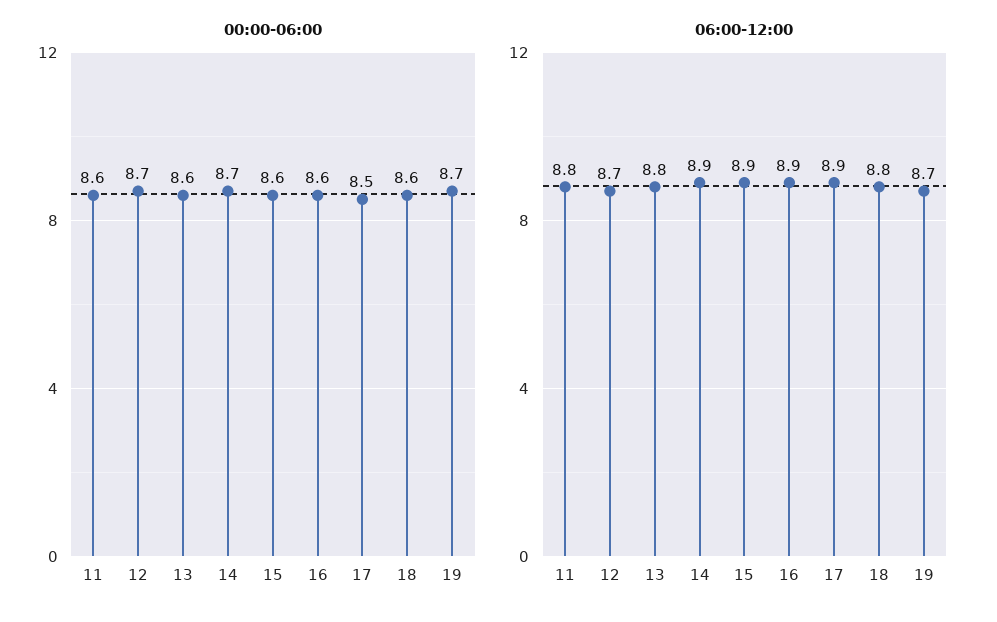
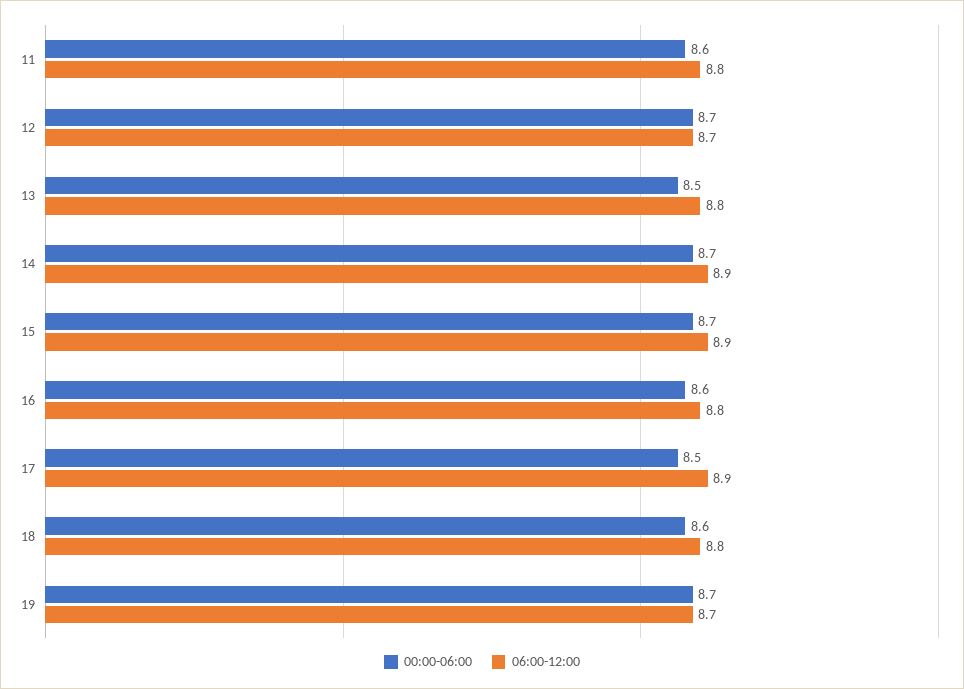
  {
    "00:00-06:00": {
      "11": 8.6,
      "12": 8.7,
-     "13": 8.6,
+     "13": 8.5,
      "14": 8.7,
-     "15": 8.6,
+     "15": 8.7,
      "16": 8.6,
      "17": 8.5,
      "18": 8.6,
      "19": 8.7
    },
    "06:00-12:00": {
      "11": 8.8,
      "12": 8.7,
      "13": 8.8,
      "14": 8.9,
      "15": 8.9,
-     "16": 8.9,
+     "16": 8.8,
      "17": 8.9,
      "18": 8.8,
      "19": 8.7
    }
  }

